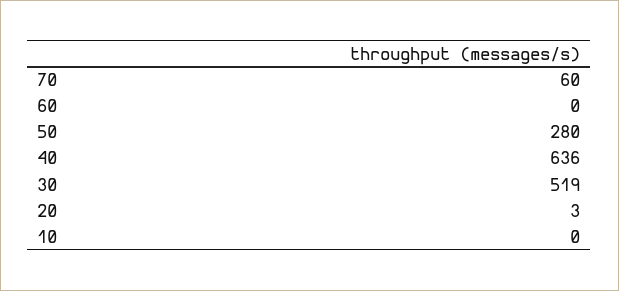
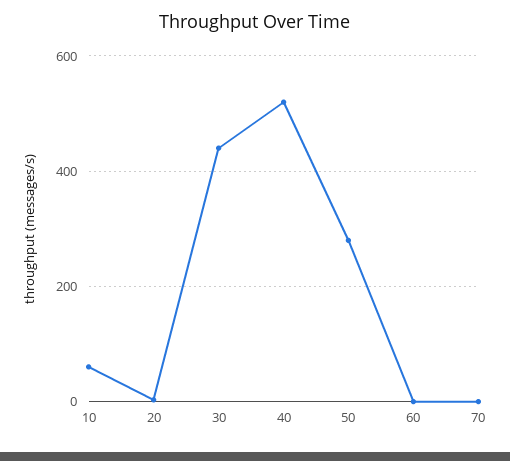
  {
-   "70": 60,
+   "70": 0,
    "60": 0,
    "50": 280,
-   "40": 636,
+   "40": 520,
-   "30": 519,
+   "30": 440,
    "20": 3,
-   "10": 0
+   "10": 60
  }

